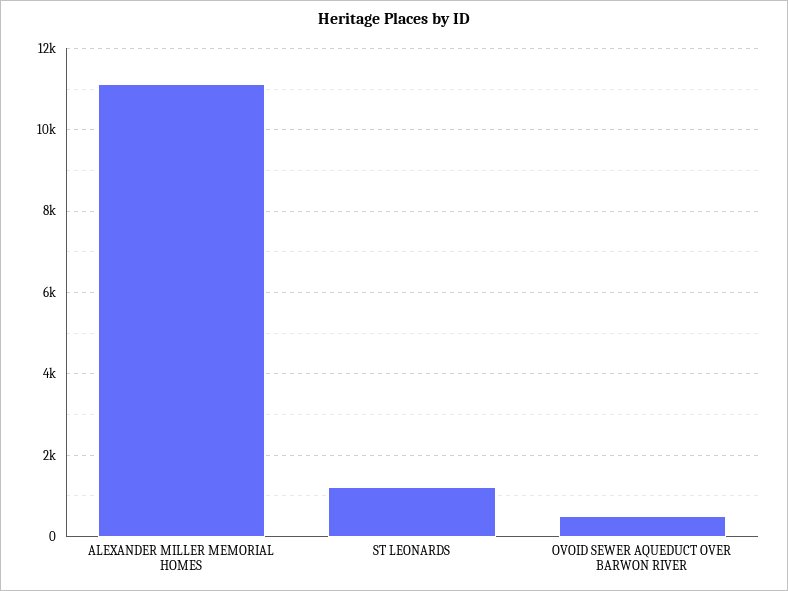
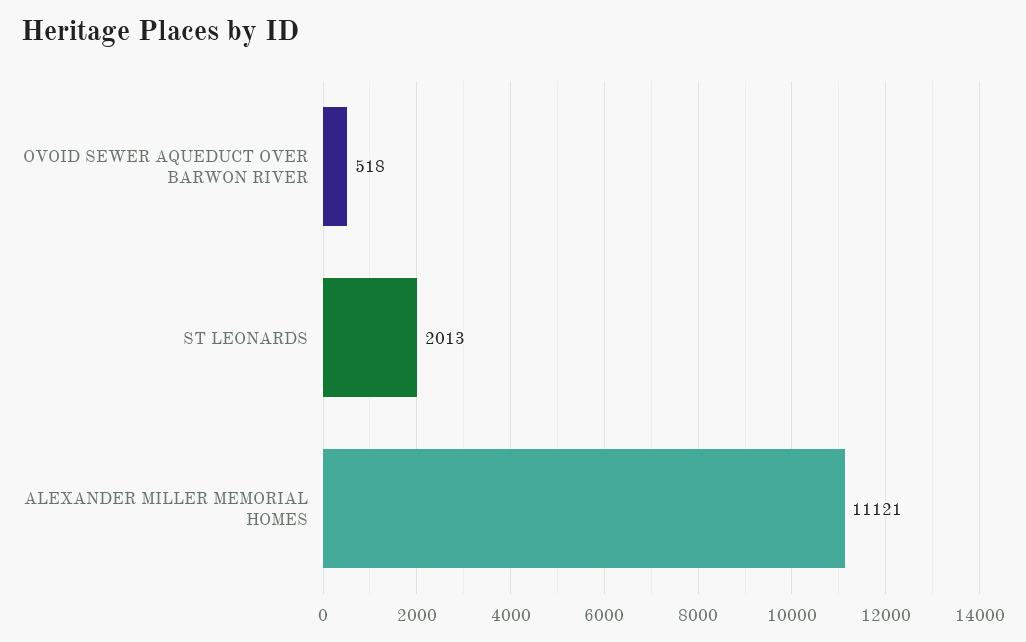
  {
    "ALEXANDER MILLER MEMORIAL HOMES": 11121,
-   "ST LEONARDS": 1200,
+   "ST LEONARDS": 2013,
    "OVOID SEWER AQUEDUCT OVER BARWON RIVER": 518
  }

